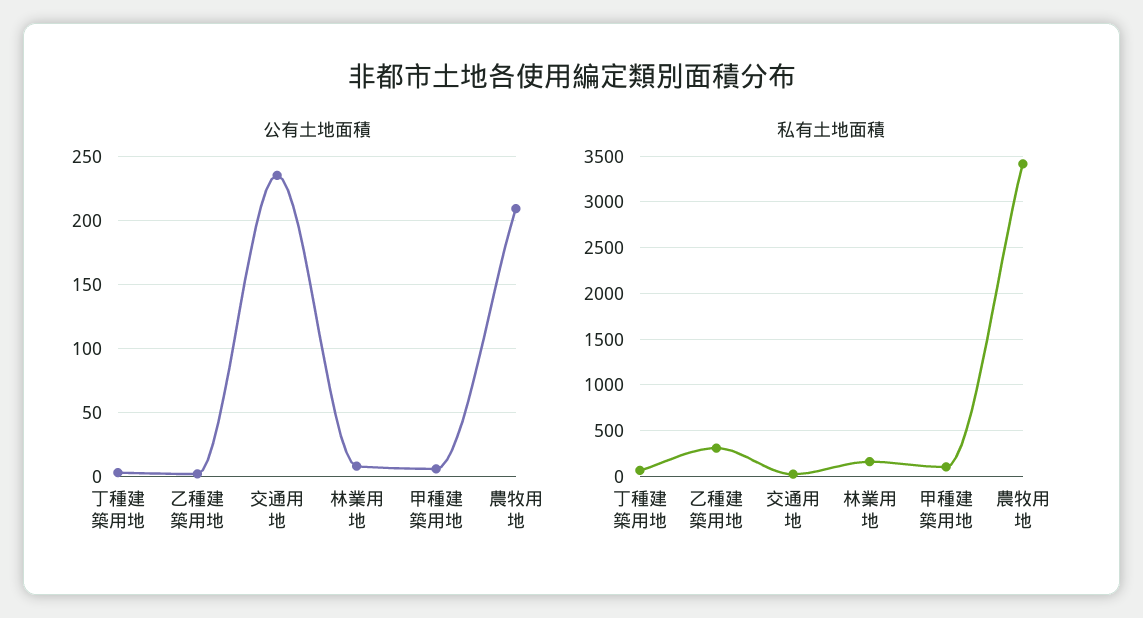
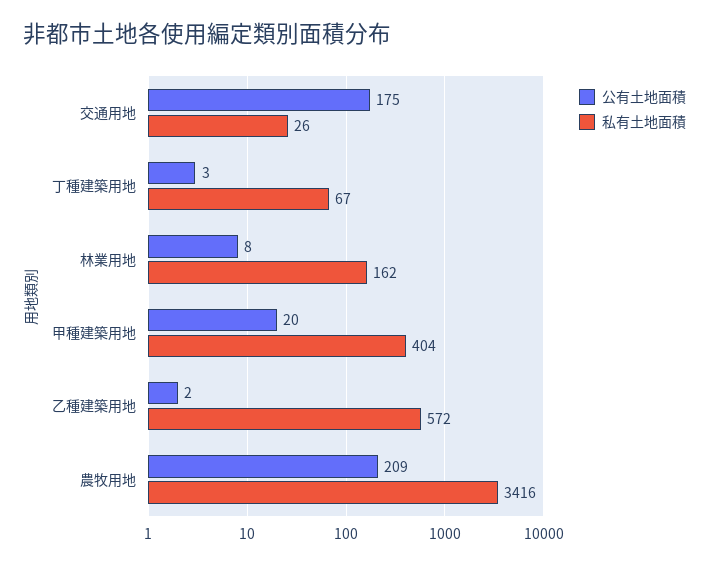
  {
    "公有土地面積": {
      "丁種建築用地": 3,
      "乙種建築用地": 2,
-     "交通用地": 235,
+     "交通用地": 175,
      "林業用地": 8,
-     "甲種建築用地": 5,
+     "甲種建築用地": 20,
      "農牧用地": 209
    },
    "私有土地面積": {
      "丁種建築用地": 67,
-     "乙種建築用地": 300,
+     "乙種建築用地": 572,
      "交通用地": 26,
      "林業用地": 162,
-     "甲種建築用地": 100,
+     "甲種建築用地": 404,
      "農牧用地": 3416
    }
  }

